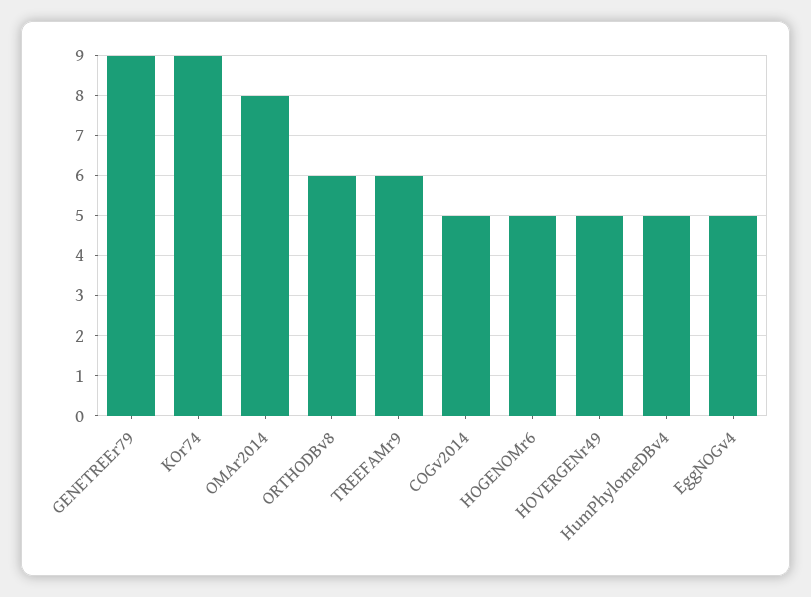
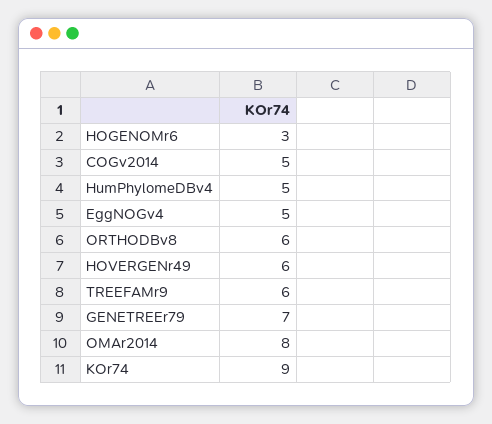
  {
-   "GENETREEr79": 9,
+   "GENETREEr79": 7,
    "KOr74": 9,
    "OMAr2014": 8,
    "ORTHODBv8": 6,
    "TREEFAMr9": 6,
    "COGv2014": 5,
-   "HOGENOMr6": 5,
+   "HOGENOMr6": 3,
-   "HOVERGENr49": 5,
+   "HOVERGENr49": 6,
    "HumPhylomeDBv4": 5,
    "EggNOGv4": 5
  }

